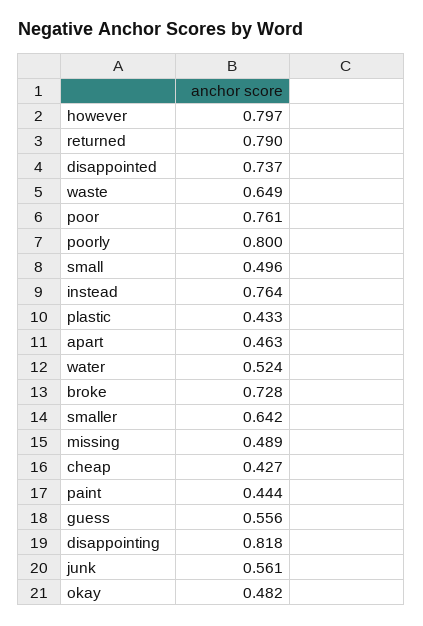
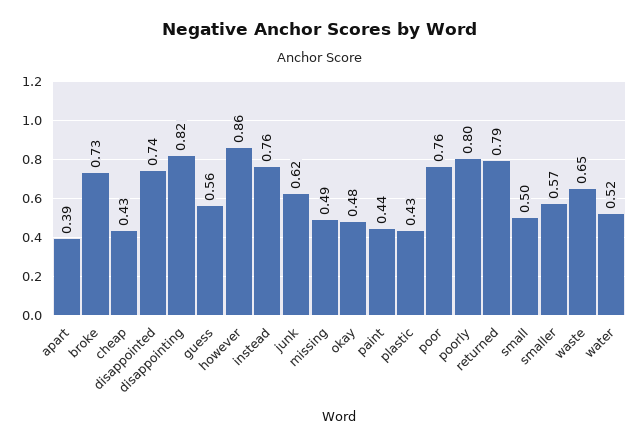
  {
-   "however": 0.797,
+   "however": 0.86,
    "returned": 0.79,
    "disappointed": 0.737,
    "waste": 0.649,
    "poor": 0.761,
    "poorly": 0.8,
    "small": 0.496,
    "instead": 0.764,
    "plastic": 0.433,
-   "apart": 0.463,
+   "apart": 0.39,
    "water": 0.524,
    "broke": 0.728,
-   "smaller": 0.642,
+   "smaller": 0.57,
    "missing": 0.489,
    "cheap": 0.427,
    "paint": 0.444,
    "guess": 0.556,
    "disappointing": 0.818,
-   "junk": 0.561,
+   "junk": 0.62,
    "okay": 0.482
  }

